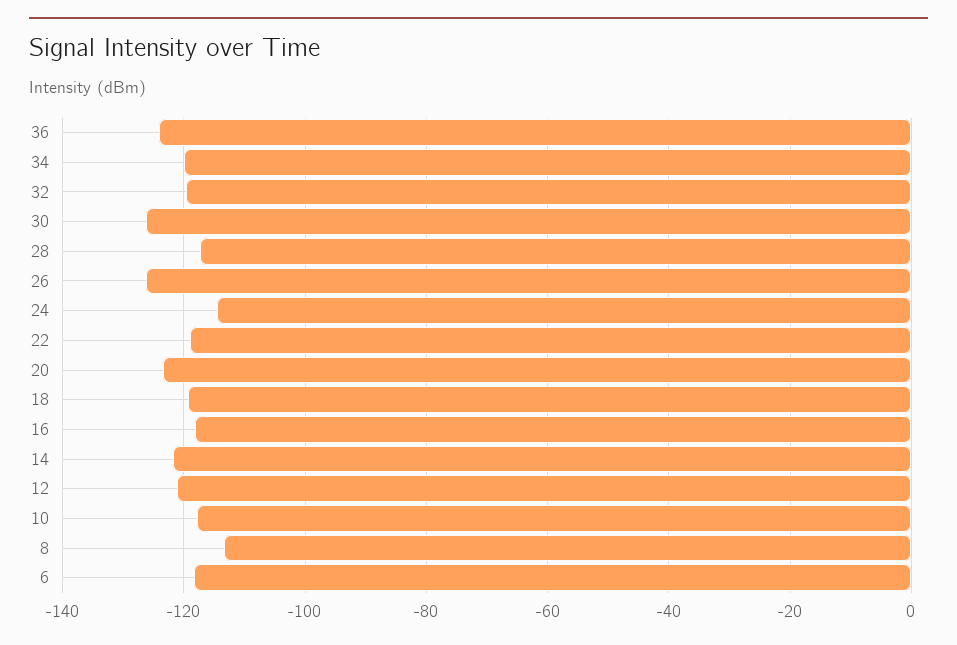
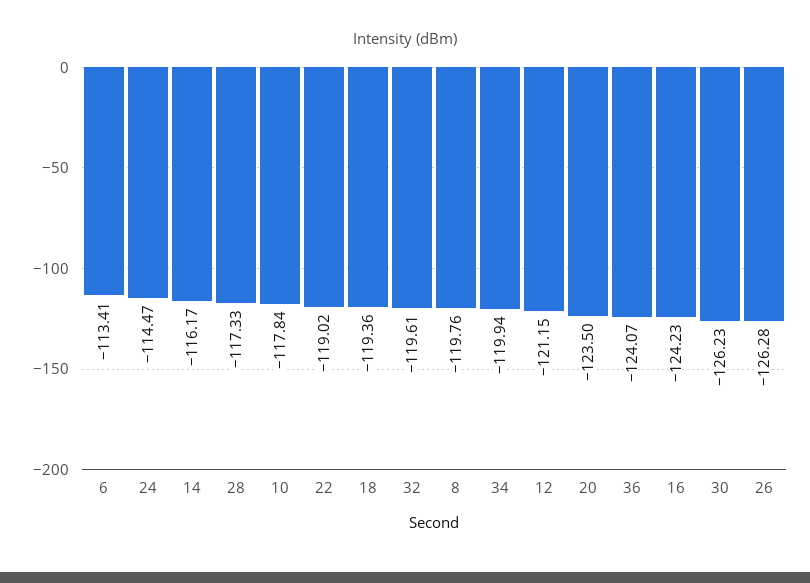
  {
    "36": -124.07,
    "34": -119.94,
    "32": -119.61,
    "30": -126.23,
    "28": -117.33,
    "26": -126.28,
    "24": -114.47,
    "22": -119.02,
    "20": -123.5,
    "18": -119.36,
-   "16": -118,
+   "16": -124.23,
-   "14": -122,
+   "14": -116.17,
    "12": -121.15,
    "10": -117.84,
-   "8": -114,
+   "8": -119.76,
-   "6": -118
+   "6": -113.41
  }

